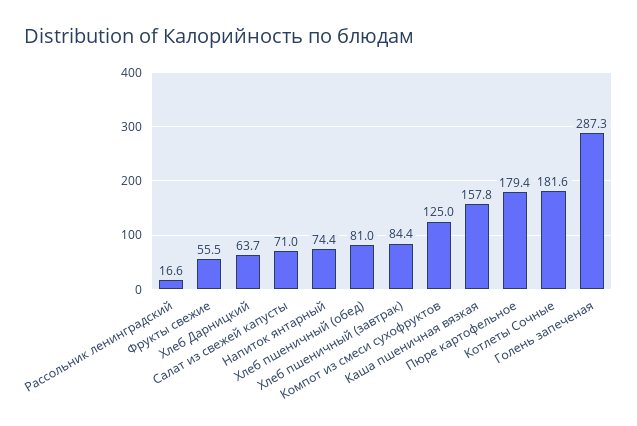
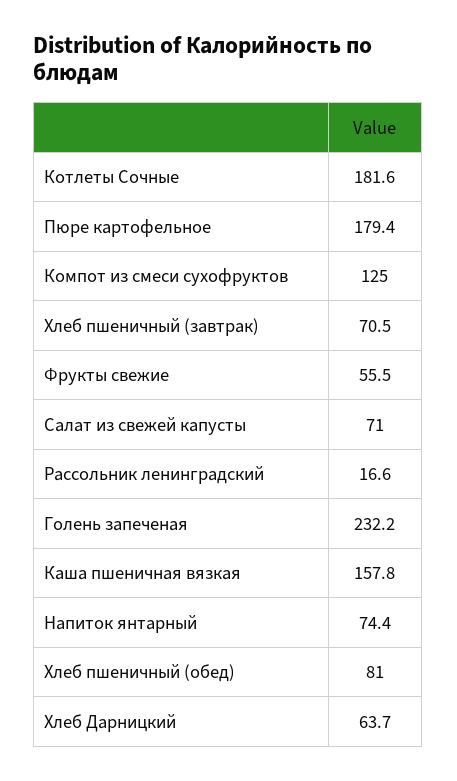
  {
    "Рассольник ленинградский": 16.6,
    "Фрукты свежие": 55.5,
    "Хлеб Дарницкий": 63.7,
    "Салат из свежей капусты": 71,
    "Напиток янтарный": 74.4,
    "Хлеб пшеничный (обед)": 81,
-   "Хлеб пшеничный (завтрак)": 84.4,
+   "Хлеб пшеничный (завтрак)": 70.5,
    "Компот из смеси сухофруктов": 125,
    "Каша пшеничная вязкая": 157.8,
    "Пюре картофельное": 179.4,
    "Котлеты Сочные": 181.6,
-   "Голень запеченая": 287.3
+   "Голень запеченая": 232.2
  }

